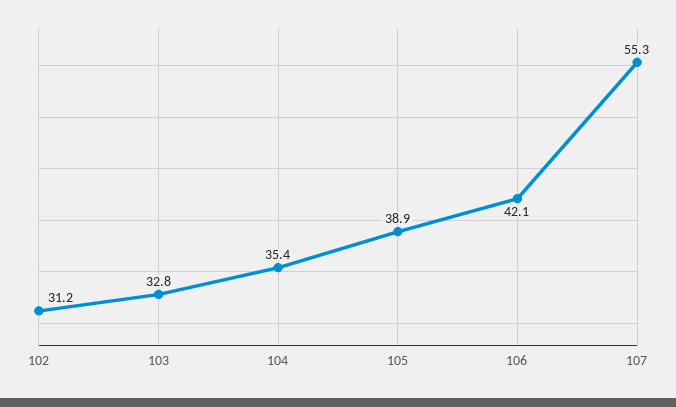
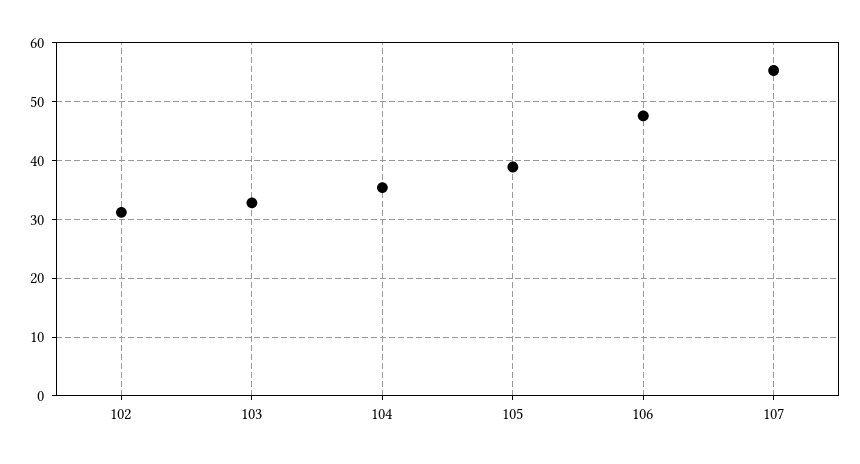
  {
    "102": 31.2,
    "103": 32.8,
    "104": 35.4,
    "105": 38.9,
-   "106": 42.1,
+   "106": 48,
    "107": 55.3
  }

